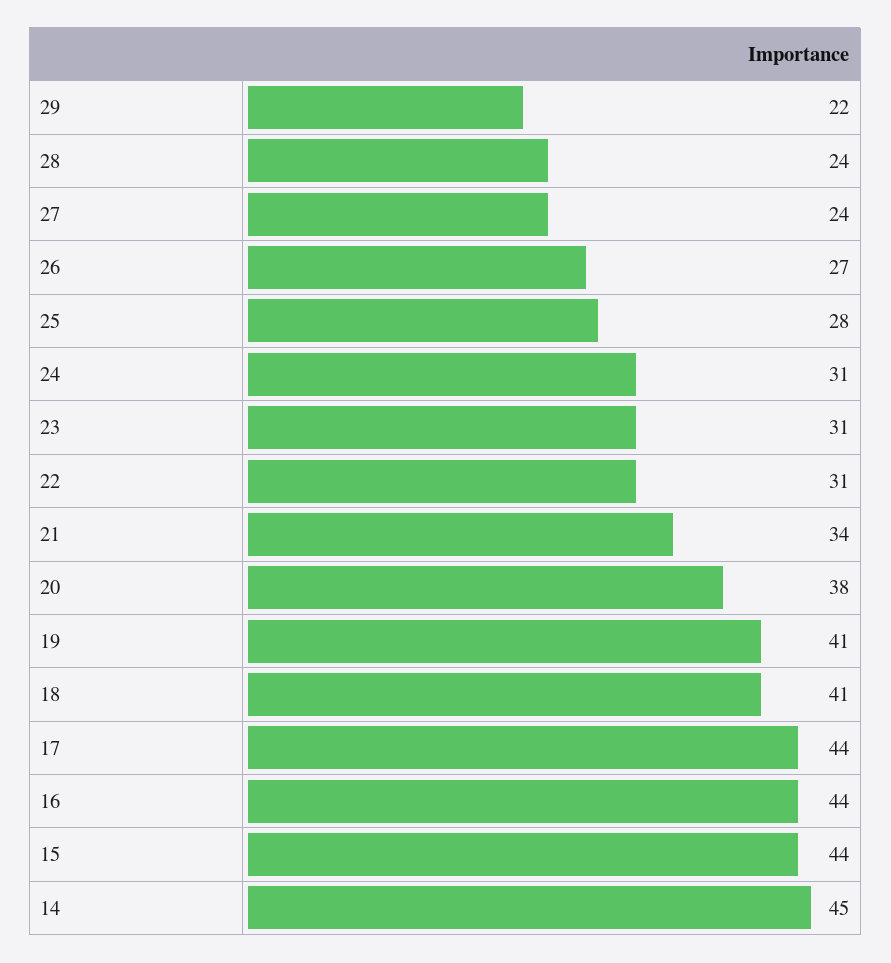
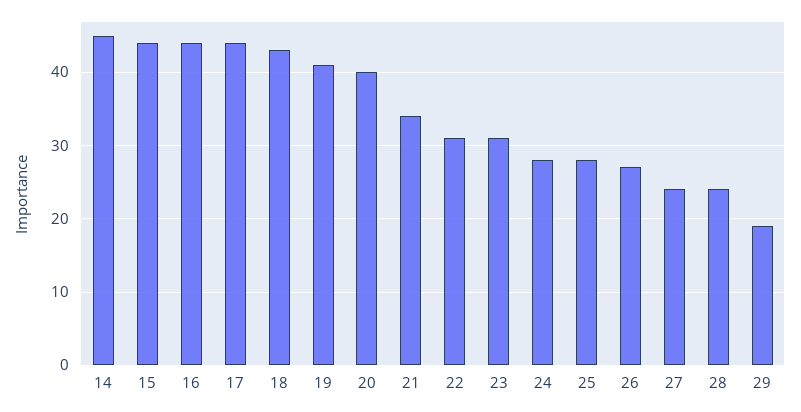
  {
-   "29": 22,
+   "29": 19,
    "28": 24,
    "27": 24,
    "26": 27,
    "25": 28,
-   "24": 31,
+   "24": 28,
    "23": 31,
    "22": 31,
    "21": 34,
-   "20": 38,
+   "20": 40,
    "19": 41,
-   "18": 41,
+   "18": 43,
    "17": 44,
    "16": 44,
    "15": 44,
    "14": 45
  }

